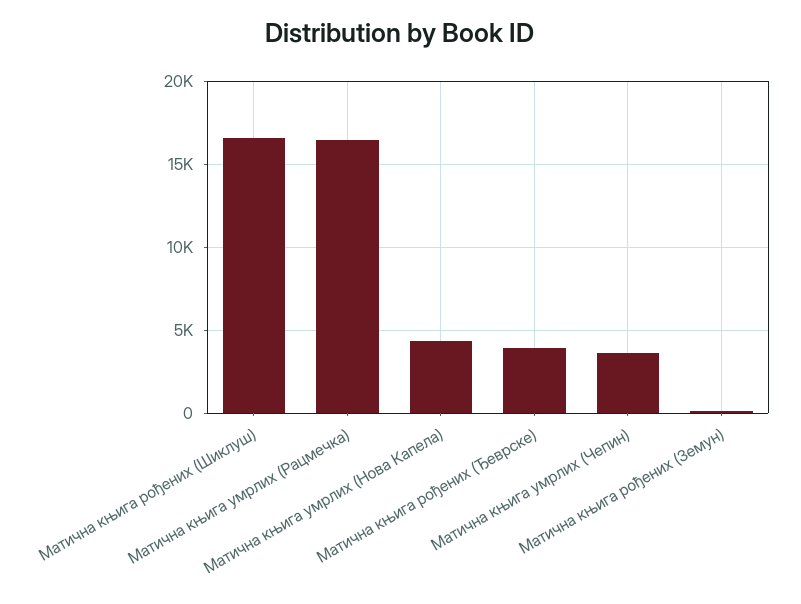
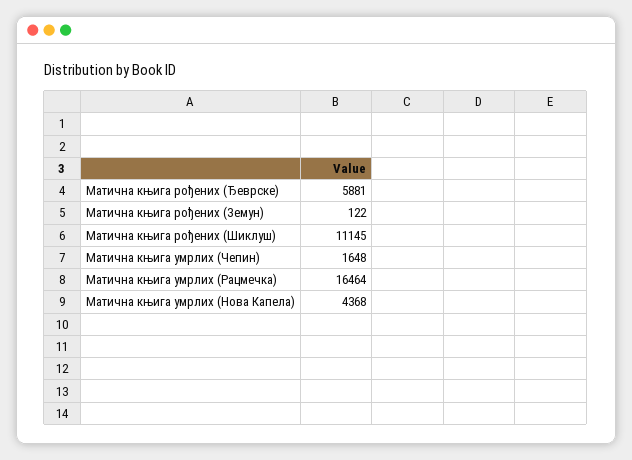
  {
-   "Матична књига рођених (Шиклуш)": 16500,
+   "Матична књига рођених (Шиклуш)": 11145,
    "Матична књига умрлих (Рацмечка)": 16464,
    "Матична књига умрлих (Нова Капела)": 4368,
-   "Матична књига рођених (Ђеврске)": 4000,
+   "Матична књига рођених (Ђеврске)": 5881,
-   "Матична књига умрлих (Чепин)": 3500,
+   "Матична књига умрлих (Чепин)": 1648,
    "Матична књига рођених (Земун)": 122
  }

